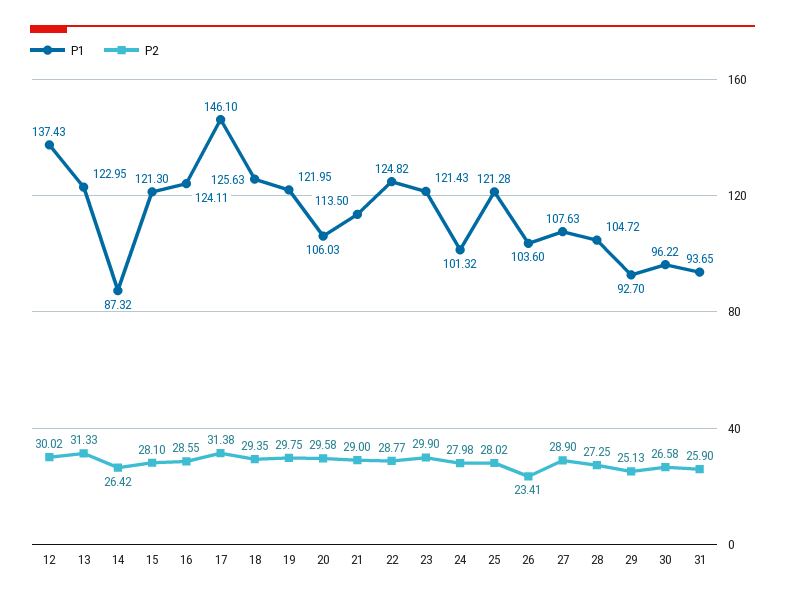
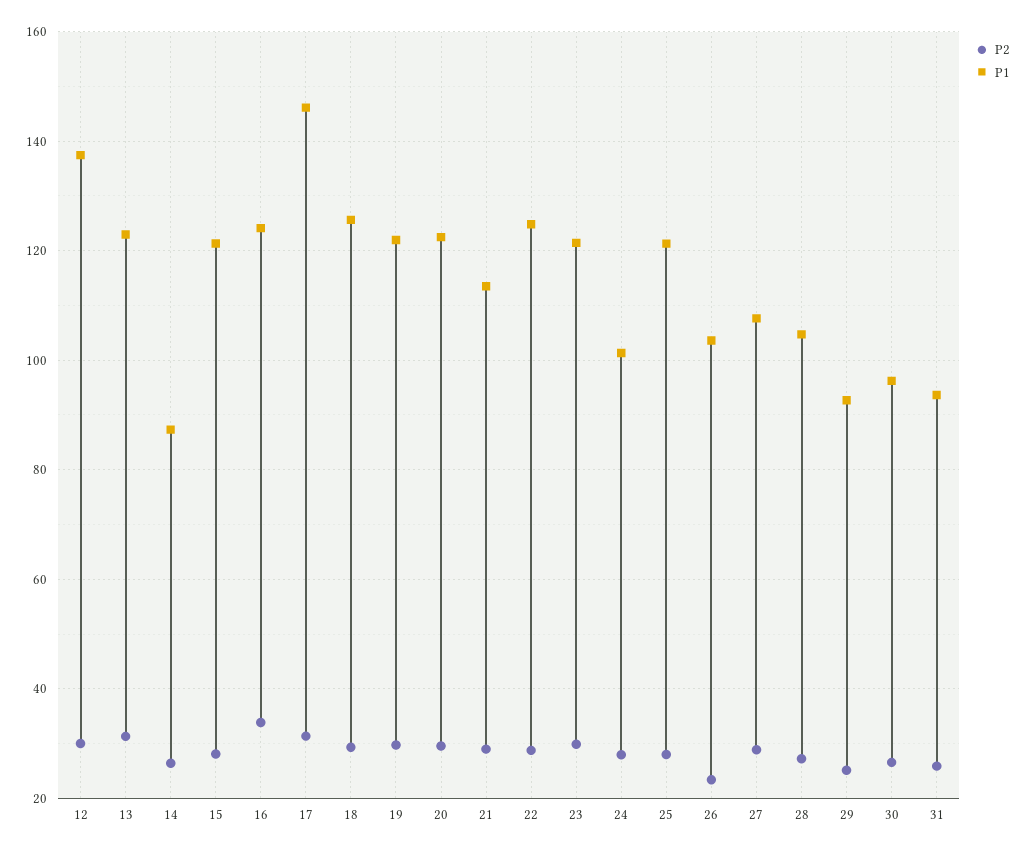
  {
    "P1": {
      "12": 137.43,
      "13": 122.95,
      "14": 87.32,
      "15": 121.3,
      "16": 124.11,
      "17": 146.1,
      "18": 125.63,
      "19": 121.95,
-     "20": 106.03,
+     "20": 122,
      "21": 113.5,
      "22": 124.82,
      "23": 121.43,
      "24": 101.32,
      "25": 121.28,
      "26": 103.6,
      "27": 107.63,
      "28": 104.72,
      "29": 92.7,
      "30": 96.22,
      "31": 93.65
    },
    "P2": {
      "12": 30.02,
      "13": 31.33,
      "14": 26.42,
      "15": 28.1,
-     "16": 28.55,
+     "16": 34,
      "17": 31.38,
      "18": 29.35,
      "19": 29.75,
      "20": 29.58,
      "21": 29,
      "22": 28.77,
      "23": 29.9,
      "24": 27.98,
      "25": 28.02,
      "26": 23.41,
      "27": 28.9,
      "28": 27.25,
      "29": 25.13,
      "30": 26.58,
      "31": 25.9
    }
  }

